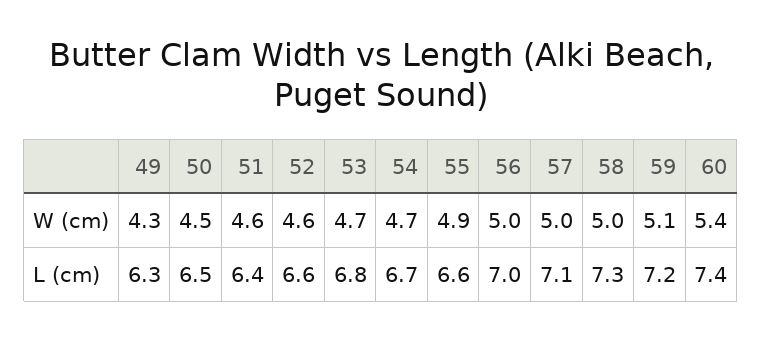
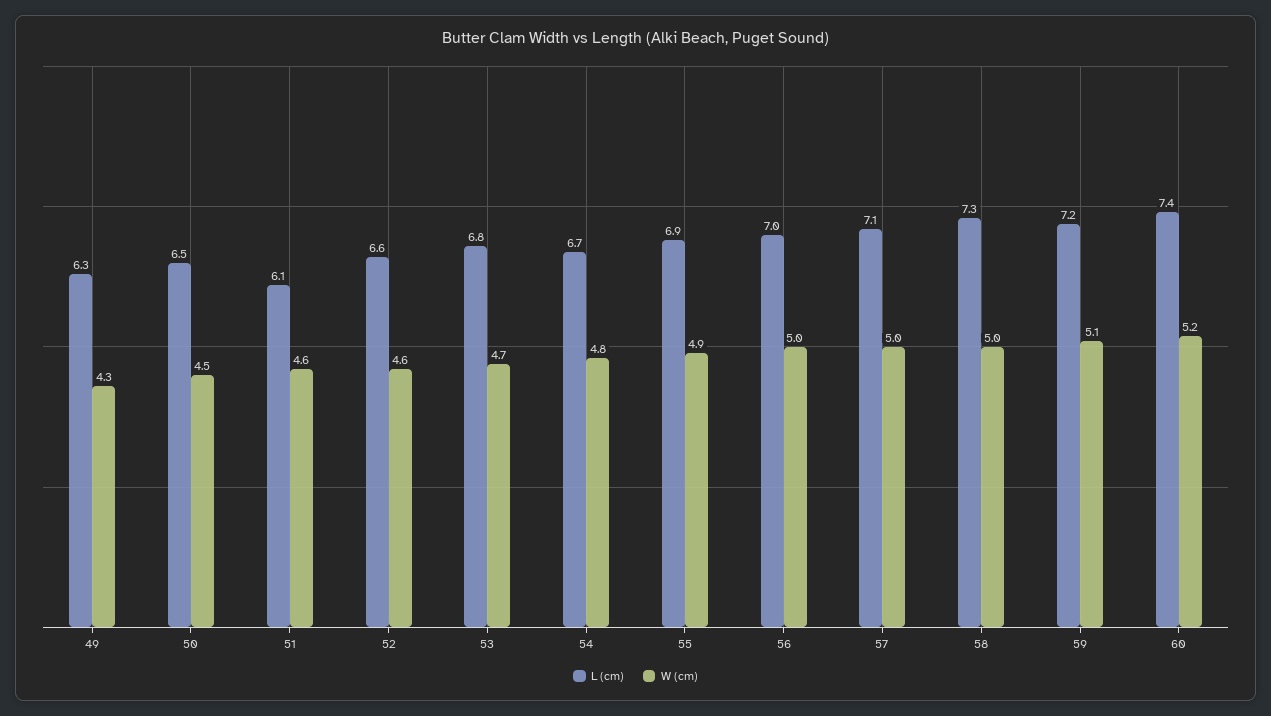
  {
    "W (cm)": {
      "49": 4.3,
      "50": 4.5,
      "51": 4.6,
      "52": 4.6,
      "53": 4.7,
-     "54": 4.7,
+     "54": 4.8,
      "55": 4.9,
      "56": 5,
      "57": 5,
      "58": 5,
      "59": 5.1,
-     "60": 5.4
+     "60": 5.2
    },
    "L (cm)": {
      "49": 6.3,
      "50": 6.5,
-     "51": 6.4,
+     "51": 6.1,
      "52": 6.6,
      "53": 6.8,
      "54": 6.7,
-     "55": 6.6,
+     "55": 6.9,
      "56": 7,
      "57": 7.1,
      "58": 7.3,
      "59": 7.2,
      "60": 7.4
    }
  }

